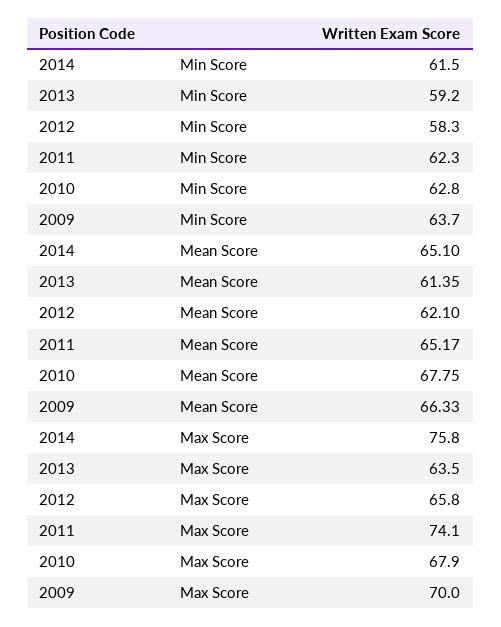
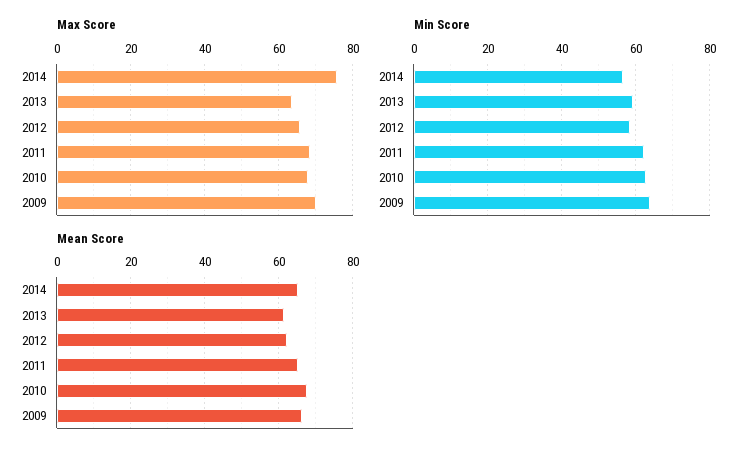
  {
    "Min Score": {
-     "2014": 61.5,
+     "2014": 56,
      "2013": 59.2,
      "2012": 58.3,
      "2011": 62.3,
      "2010": 62.8,
      "2009": 63.7
    },
    "Mean Score": {
      "2014": 65.1,
      "2013": 61.35,
      "2012": 62.1,
      "2011": 65.17,
      "2010": 67.75,
      "2009": 66.33
    },
    "Max Score": {
      "2014": 75.8,
      "2013": 63.5,
      "2012": 65.8,
-     "2011": 74.1,
+     "2011": 68,
      "2010": 67.9,
      "2009": 70
    }
  }

